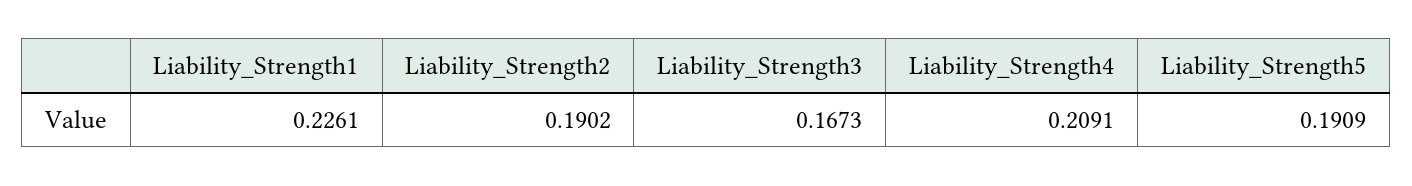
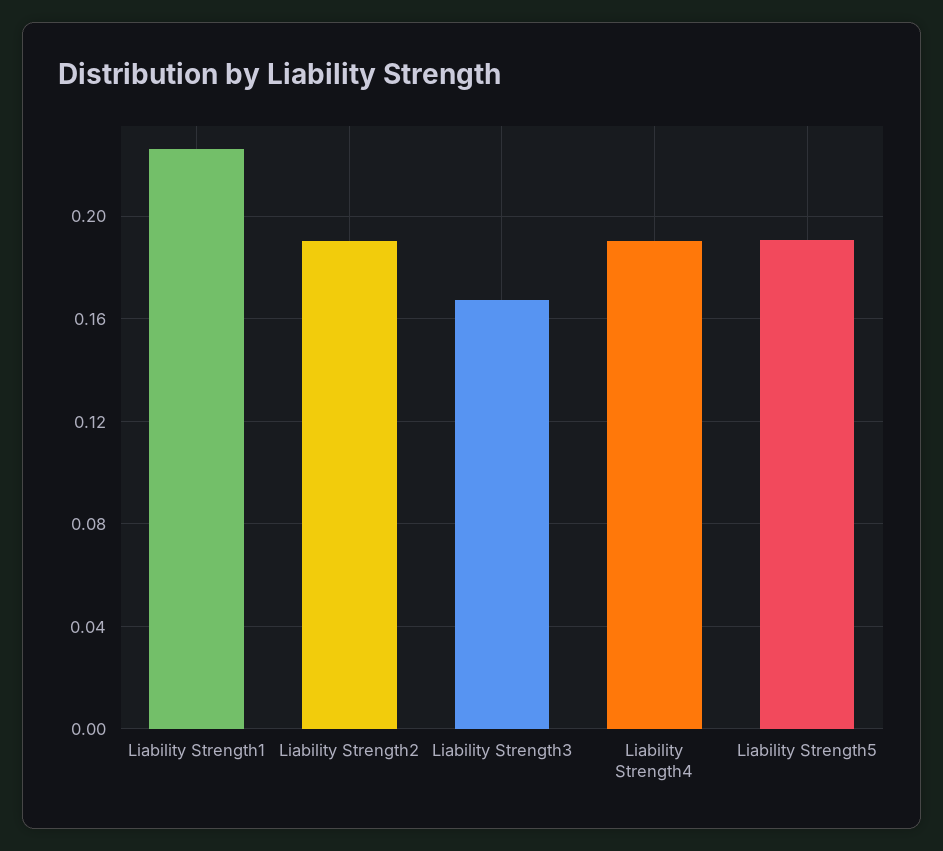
  {
    "Liability_Strength1": 0.2261,
    "Liability_Strength2": 0.1902,
    "Liability_Strength3": 0.1673,
-   "Liability_Strength4": 0.2091,
+   "Liability_Strength4": 0.19,
    "Liability_Strength5": 0.1909
  }

